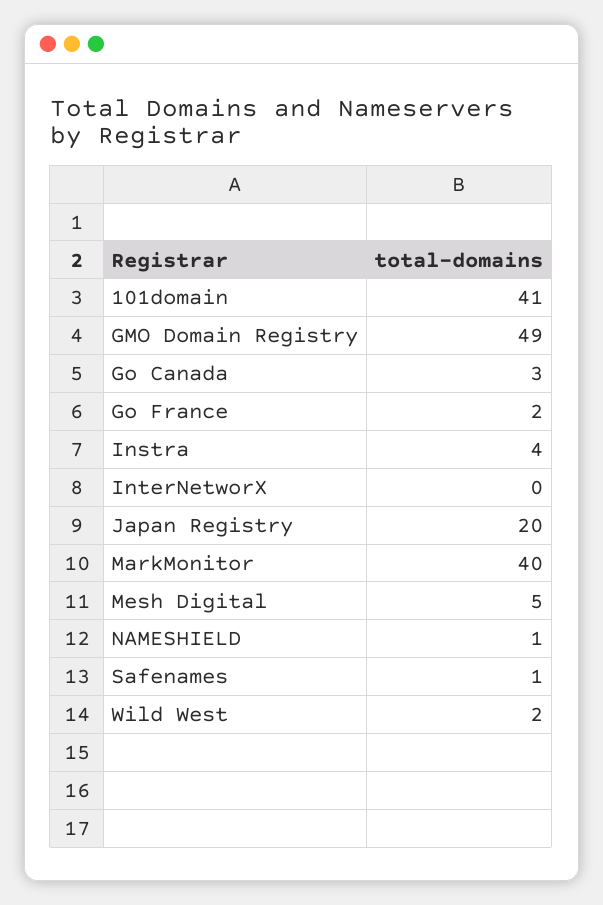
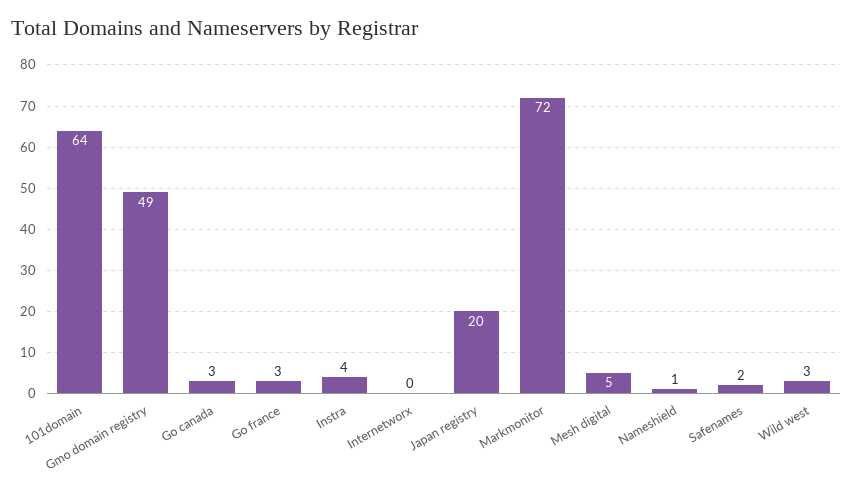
  {
-   "101domain": 41,
+   "101domain": 64,
    "GMO Domain Registry": 49,
    "Go Canada": 3,
-   "Go France": 2,
+   "Go France": 3,
    "Instra": 4,
    "InterNetworX": 0,
    "Japan Registry": 20,
-   "MarkMonitor": 40,
+   "MarkMonitor": 72,
    "Mesh Digital": 5,
    "NAMESHIELD": 1,
-   "Safenames": 1,
+   "Safenames": 2,
-   "Wild West": 2
+   "Wild West": 3
  }

